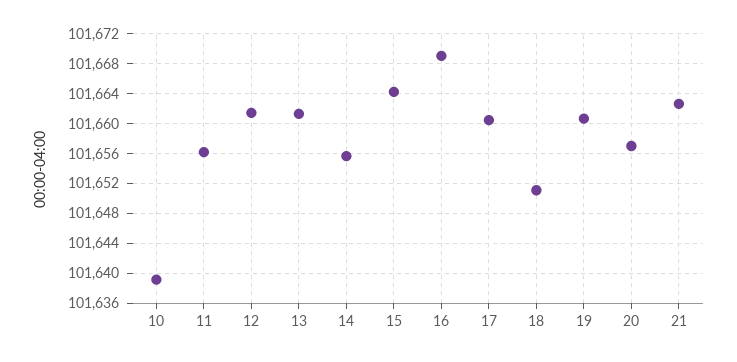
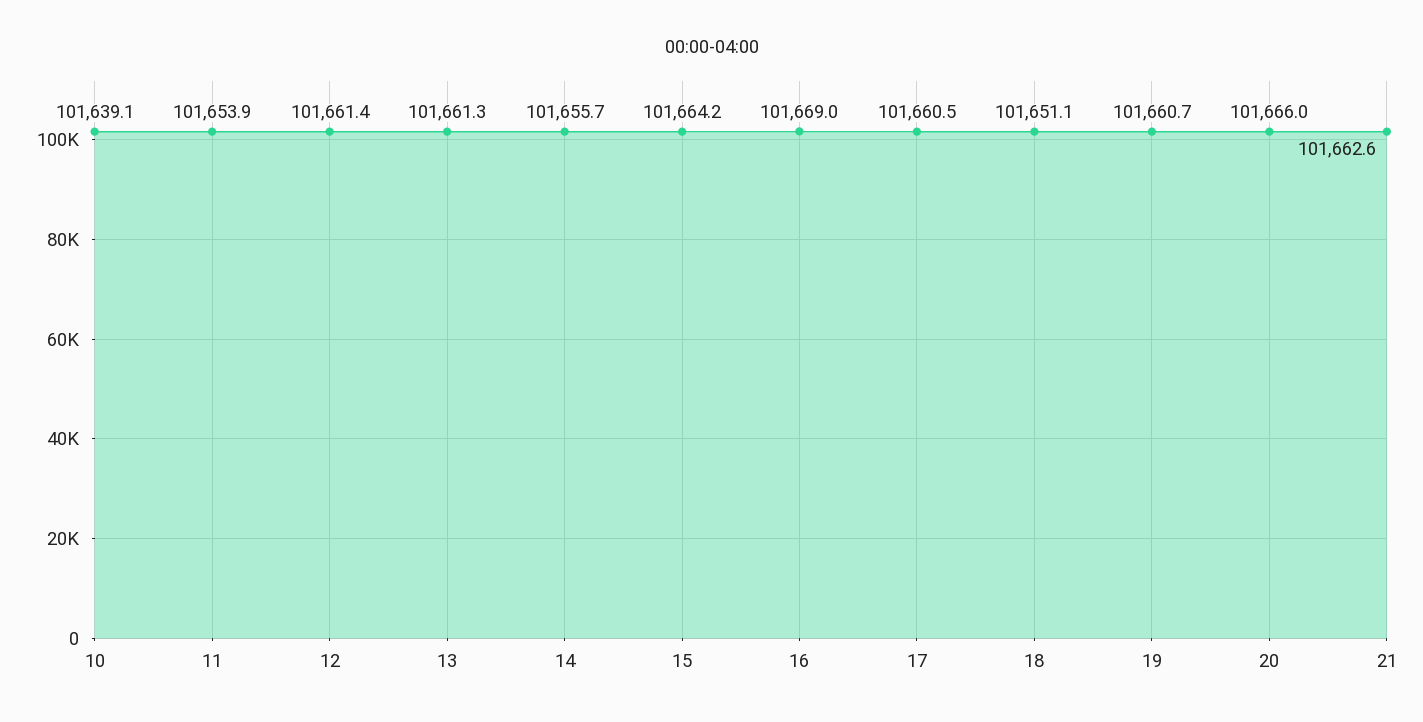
  {
    "10": 101639.1,
-   "11": 101656,
+   "11": 101653.9,
    "12": 101661.4,
    "13": 101661.3,
    "14": 101655.7,
    "15": 101664.2,
    "16": 101669,
    "17": 101660.5,
    "18": 101651.1,
    "19": 101660.7,
-   "20": 101657,
+   "20": 101666,
    "21": 101662.6
  }

